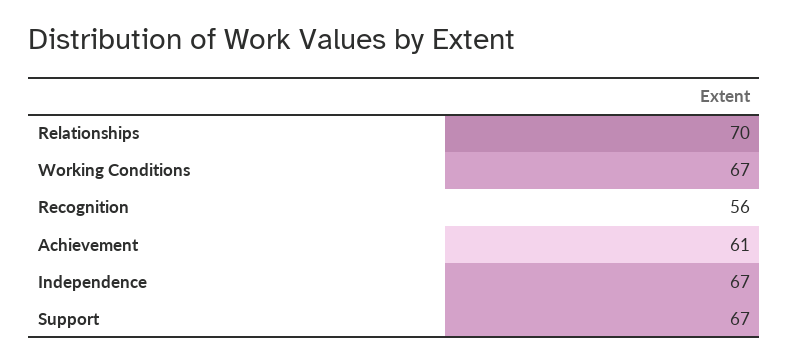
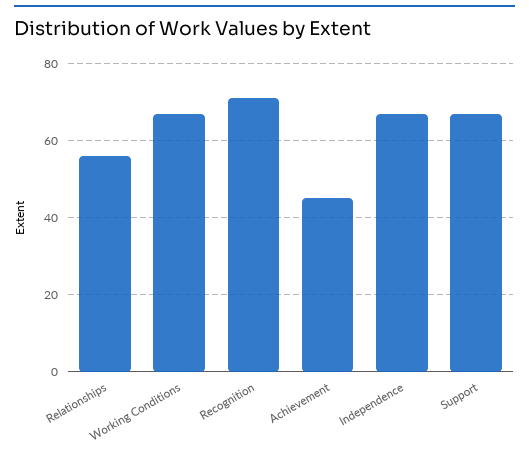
  {
-   "Relationships": 70,
+   "Relationships": 55,
    "Working Conditions": 67,
-   "Recognition": 56,
+   "Recognition": 70,
-   "Achievement": 61,
+   "Achievement": 45,
    "Independence": 67,
    "Support": 67
  }

